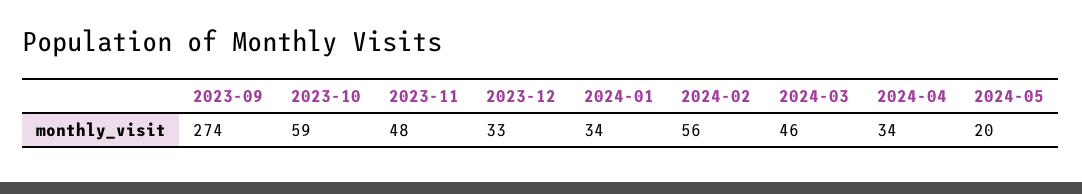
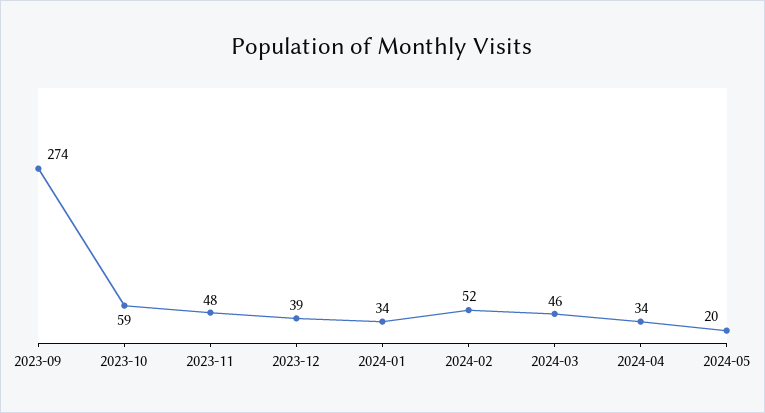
  {
    "2023-09": 274,
    "2023-10": 59,
    "2023-11": 48,
-   "2023-12": 33,
+   "2023-12": 39,
    "2024-01": 34,
-   "2024-02": 56,
+   "2024-02": 52,
    "2024-03": 46,
    "2024-04": 34,
    "2024-05": 20
  }

